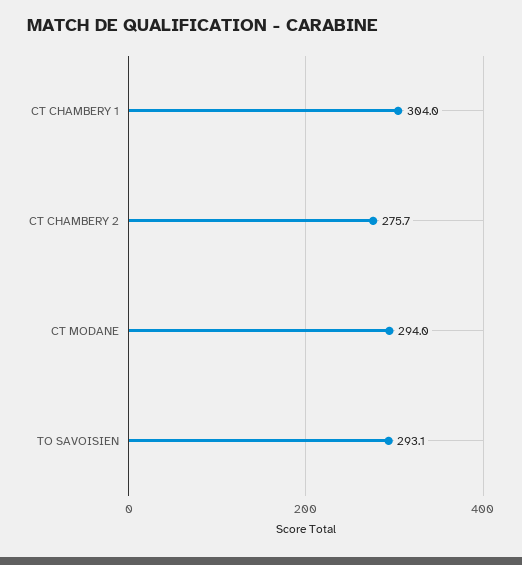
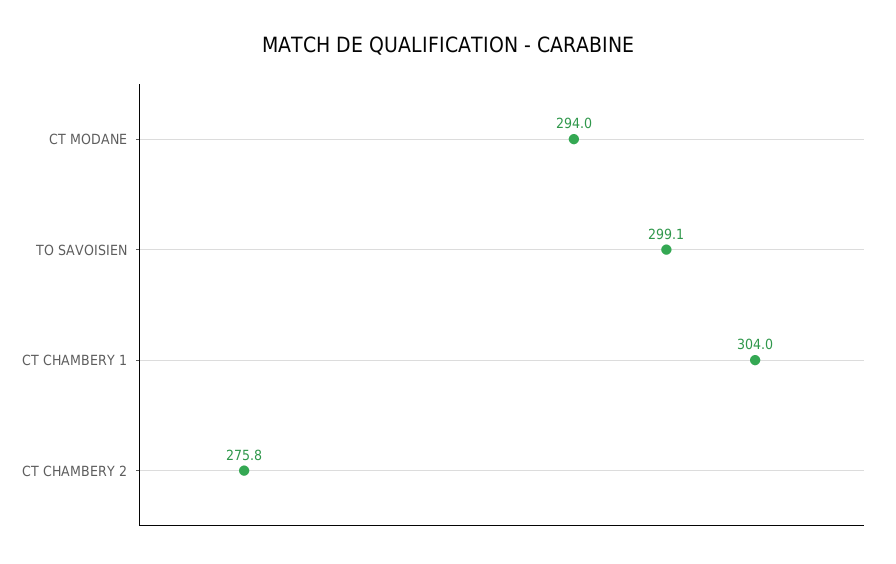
  {
    "CT CHAMBERY 1": 304,
-   "CT CHAMBERY 2": 275.7,
+   "CT CHAMBERY 2": 275.8,
    "CT MODANE": 294,
-   "TO SAVOISIEN": 293.1
+   "TO SAVOISIEN": 299.1
  }

